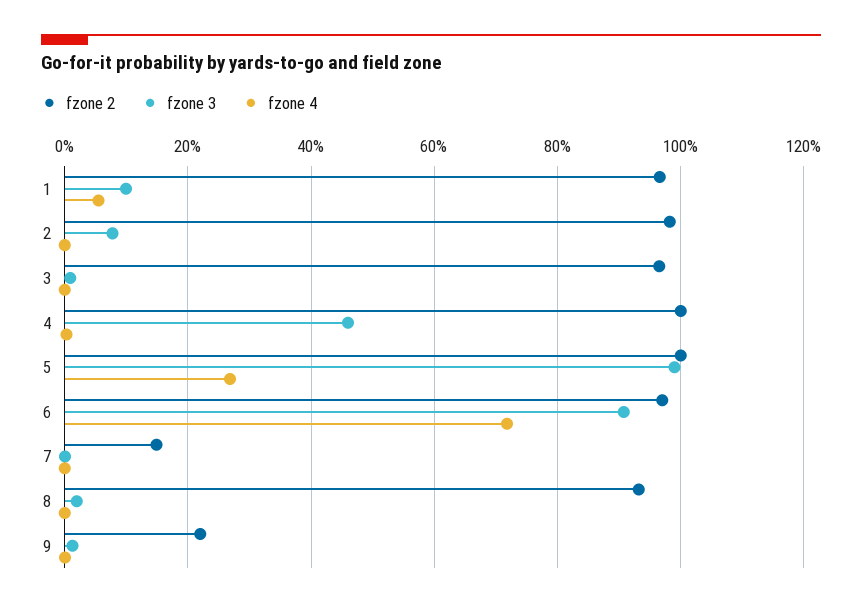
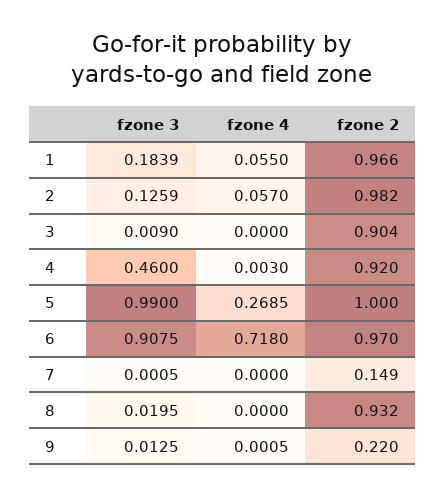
  {
    "fzone 2": {
      "1": 0.966,
      "2": 0.982,
-     "3": 0.96,
+     "3": 0.904,
-     "4": 1,
+     "4": 0.92,
      "5": 1,
      "6": 0.97,
      "7": 0.149,
      "8": 0.932,
      "9": 0.22
    },
    "fzone 3": {
-     "1": 0.1,
+     "1": 0.1839,
-     "2": 0.08,
+     "2": 0.1259,
      "3": 0.009,
      "4": 0.46,
      "5": 0.99,
      "6": 0.9075,
      "7": 0.0005,
      "8": 0.0195,
      "9": 0.0125
    },
    "fzone 4": {
      "1": 0.055,
-     "2": 0,
+     "2": 0.057,
      "3": 0,
      "4": 0.003,
      "5": 0.2685,
      "6": 0.718,
      "7": 0,
      "8": 0,
      "9": 0.0005
    }
  }

